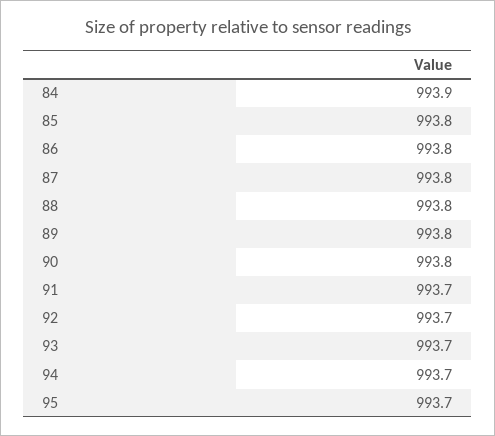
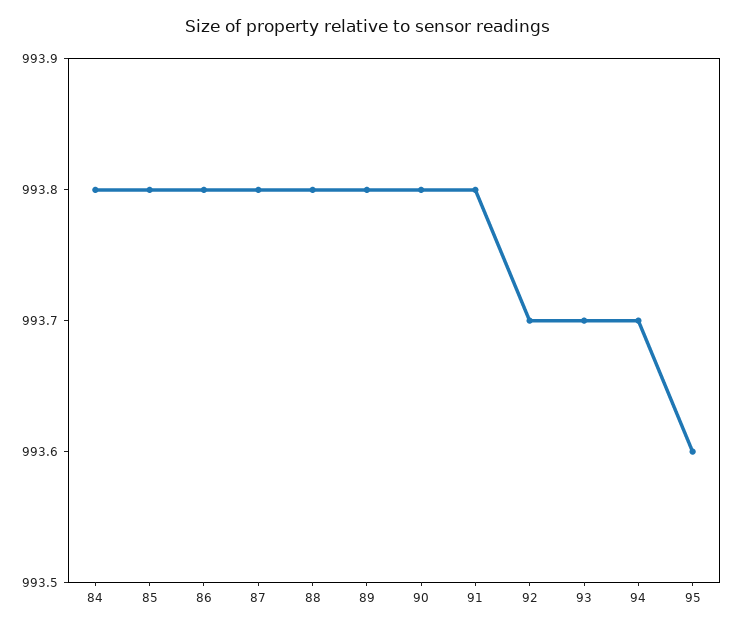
  {
-   "84": 993.9,
+   "84": 993.8,
    "85": 993.8,
    "86": 993.8,
    "87": 993.8,
    "88": 993.8,
    "89": 993.8,
    "90": 993.8,
-   "91": 993.7,
+   "91": 993.8,
    "92": 993.7,
    "93": 993.7,
    "94": 993.7,
-   "95": 993.7
+   "95": 993.6
  }

